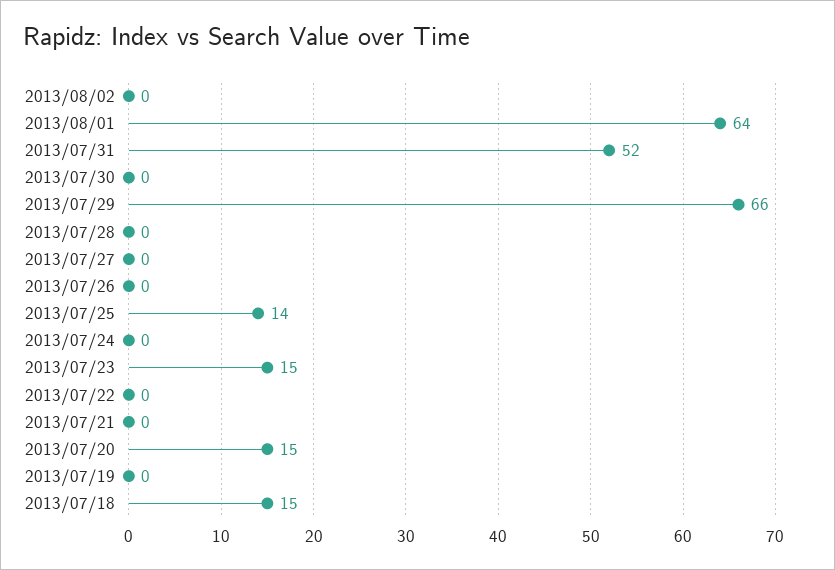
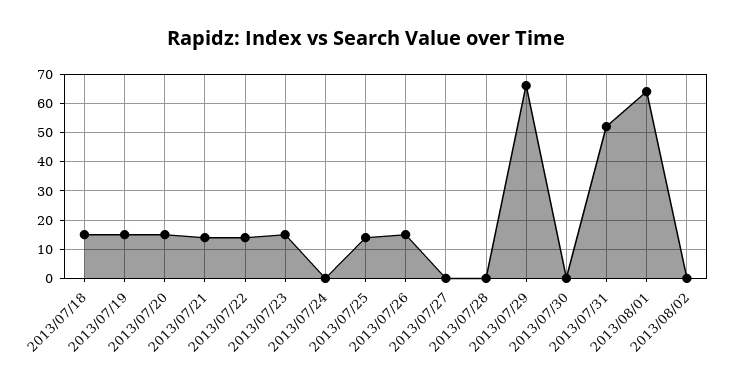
  {
    "2013/08/02": 0,
    "2013/08/01": 64,
    "2013/07/31": 52,
    "2013/07/30": 0,
    "2013/07/29": 66,
    "2013/07/28": 0,
    "2013/07/27": 0,
-   "2013/07/26": 0,
+   "2013/07/26": 15,
    "2013/07/25": 14,
    "2013/07/24": 0,
    "2013/07/23": 15,
-   "2013/07/22": 0,
+   "2013/07/22": 15,
-   "2013/07/21": 0,
+   "2013/07/21": 15,
    "2013/07/20": 15,
-   "2013/07/19": 0,
+   "2013/07/19": 15,
    "2013/07/18": 15
  }

